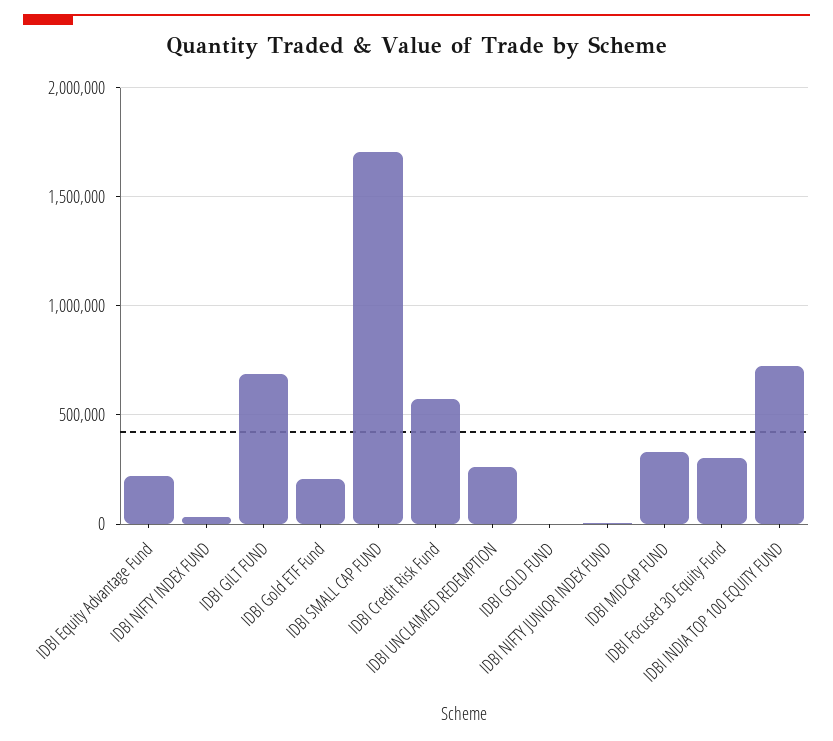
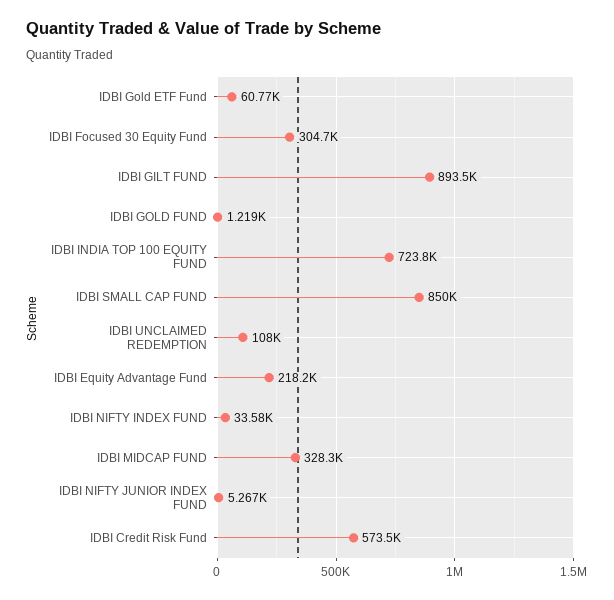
  {
    "IDBI Equity Advantage Fund": 218200,
    "IDBI NIFTY INDEX FUND": 33580,
-   "IDBI GILT FUND": 700000,
+   "IDBI GILT FUND": 893500,
-   "IDBI Gold ETF Fund": 200000,
+   "IDBI Gold ETF Fund": 60770,
-   "IDBI SMALL CAP FUND": 1700000,
+   "IDBI SMALL CAP FUND": 850000,
    "IDBI Credit Risk Fund": 573500,
-   "IDBI UNCLAIMED REDEMPTION": 250000,
+   "IDBI UNCLAIMED REDEMPTION": 108000,
    "IDBI GOLD FUND": 1219,
    "IDBI NIFTY JUNIOR INDEX FUND": 5267,
    "IDBI MIDCAP FUND": 328300,
    "IDBI Focused 30 Equity Fund": 304700,
    "IDBI INDIA TOP 100 EQUITY FUND": 723800
  }

